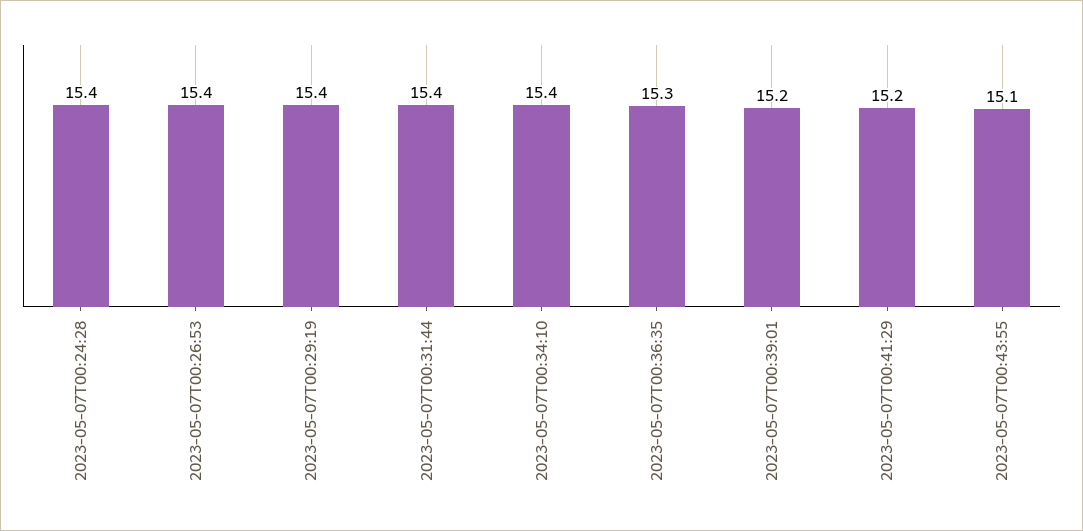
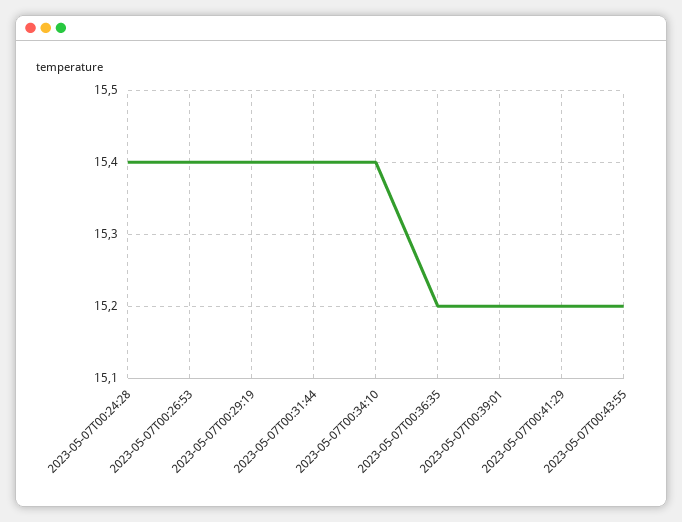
  {
    "2023-05-07T00:24:28": 15.4,
    "2023-05-07T00:26:53": 15.4,
    "2023-05-07T00:29:19": 15.4,
    "2023-05-07T00:31:44": 15.4,
    "2023-05-07T00:34:10": 15.4,
-   "2023-05-07T00:36:35": 15.3,
+   "2023-05-07T00:36:35": 15.2,
    "2023-05-07T00:39:01": 15.2,
    "2023-05-07T00:41:29": 15.2,
-   "2023-05-07T00:43:55": 15.1
+   "2023-05-07T00:43:55": 15.2
  }

